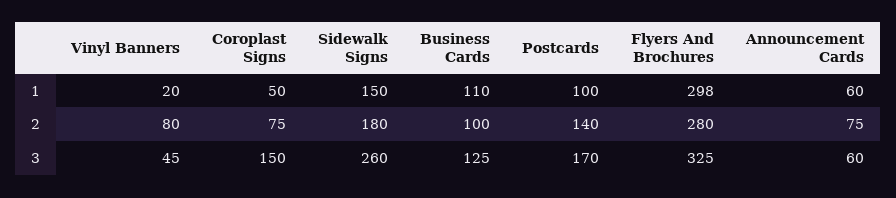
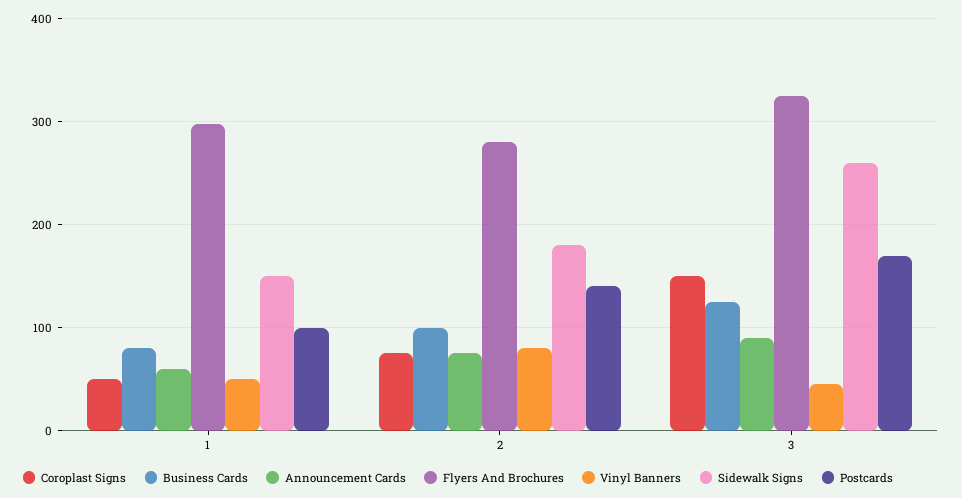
  {
    "Vinyl Banners": {
-     "1": 20,
+     "1": 50,
      "2": 80,
      "3": 45
    },
    "Coroplast Signs": {
      "1": 50,
      "2": 75,
      "3": 150
    },
    "Sidewalk Signs": {
      "1": 150,
      "2": 180,
      "3": 260
    },
    "Business Cards": {
-     "1": 110,
+     "1": 80,
      "2": 100,
      "3": 125
    },
    "Postcards": {
      "1": 100,
      "2": 140,
      "3": 170
    },
    "Flyers And Brochures": {
      "1": 298,
      "2": 280,
      "3": 325
    },
    "Announcement Cards": {
      "1": 60,
      "2": 75,
-     "3": 60
+     "3": 90
    }
  }

